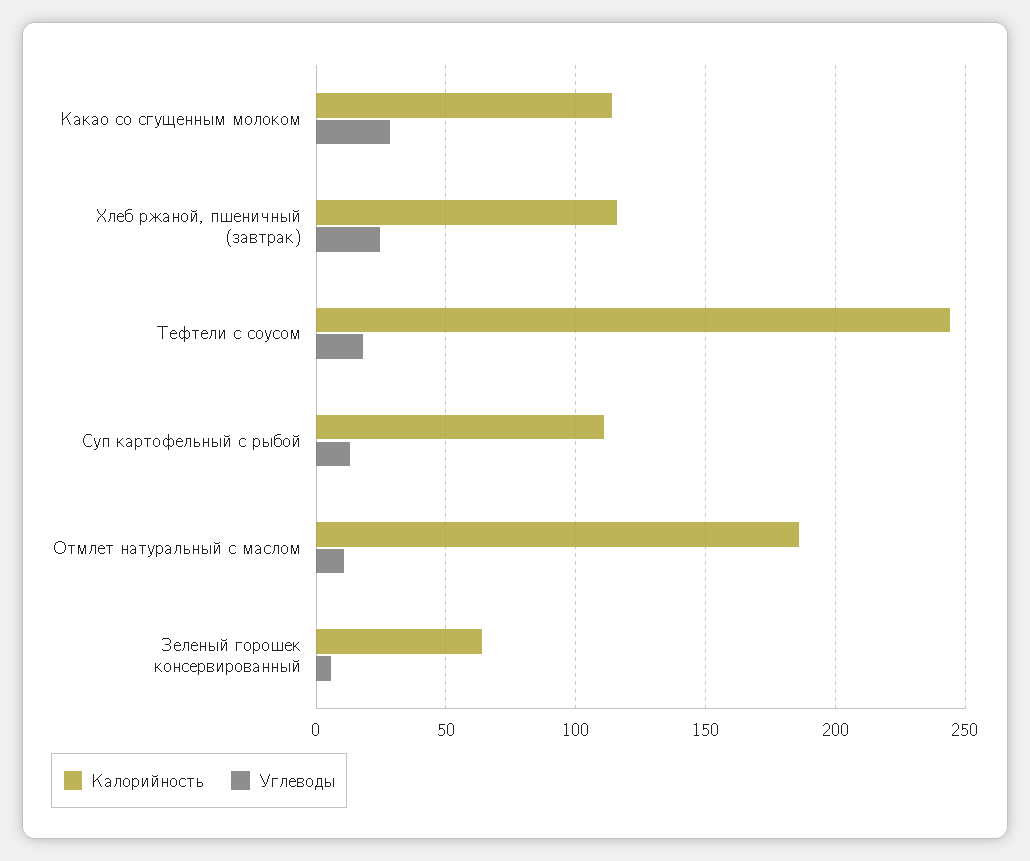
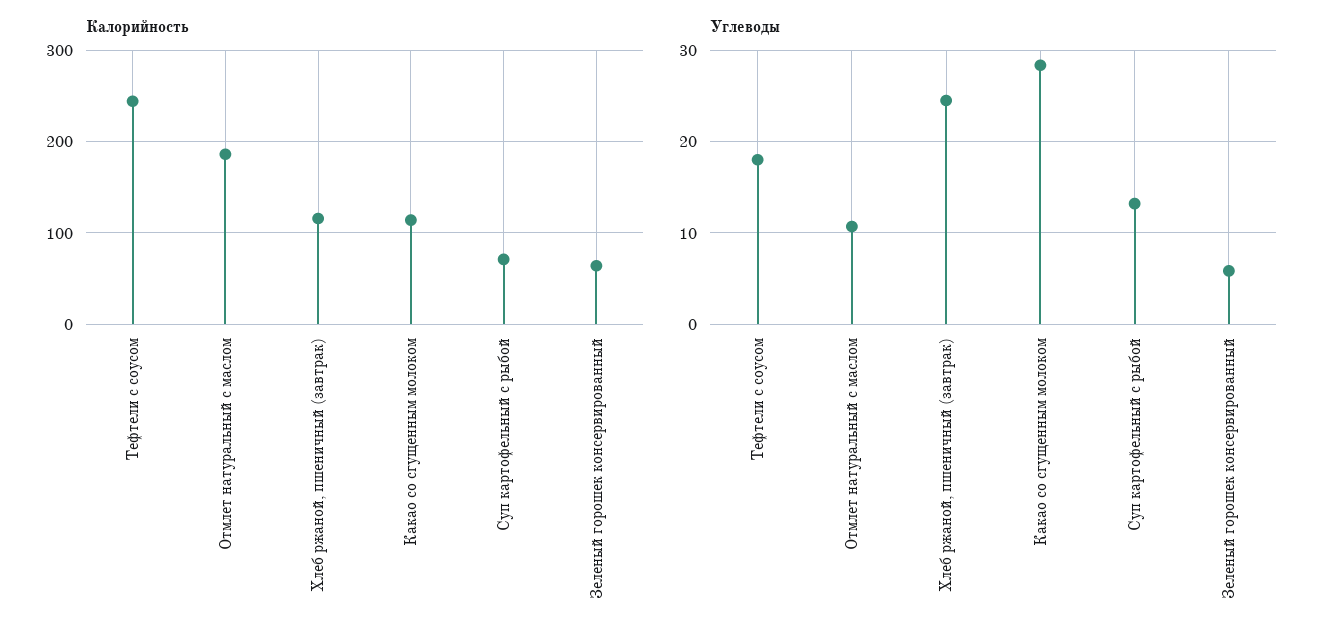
  {
    "Калорийность": {
      "Какао со сгущенным молоком": 115,
      "Хлеб ржаной, пшеничный (завтрак)": 115,
      "Тефтели с соусом": 245,
-     "Суп картофельный с рыбой": 110,
+     "Суп картофельный с рыбой": 70,
      "Отмлет натуральный с маслом": 185,
      "Зеленый горошек консервированный": 65
    },
    "Углеводы": {
      "Какао со сгущенным молоком": 28,
      "Хлеб ржаной, пшеничный (завтрак)": 24,
      "Тефтели с соусом": 18,
      "Суп картофельный с рыбой": 13,
      "Отмлет натуральный с маслом": 11,
      "Зеленый горошек консервированный": 6
    }
  }

